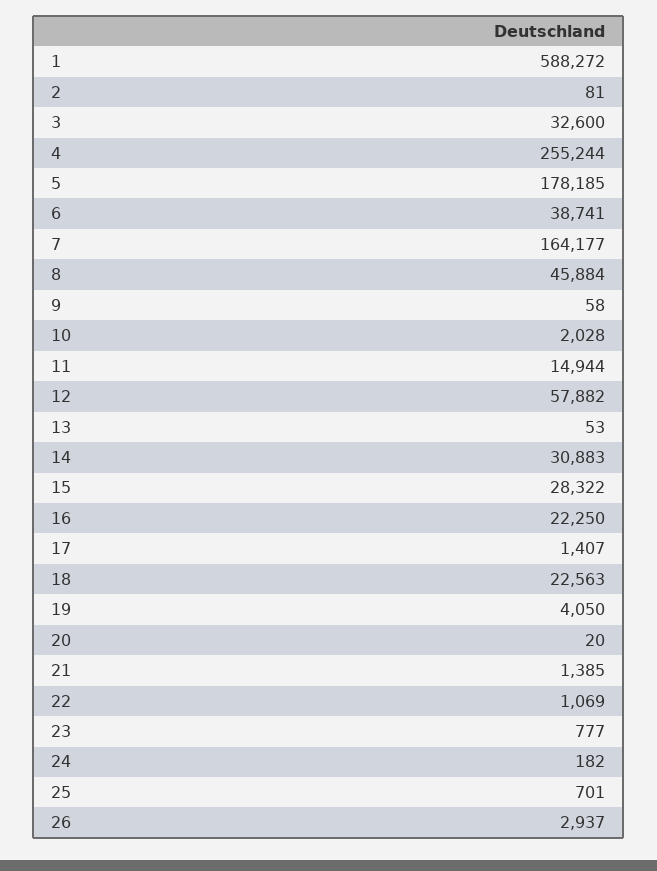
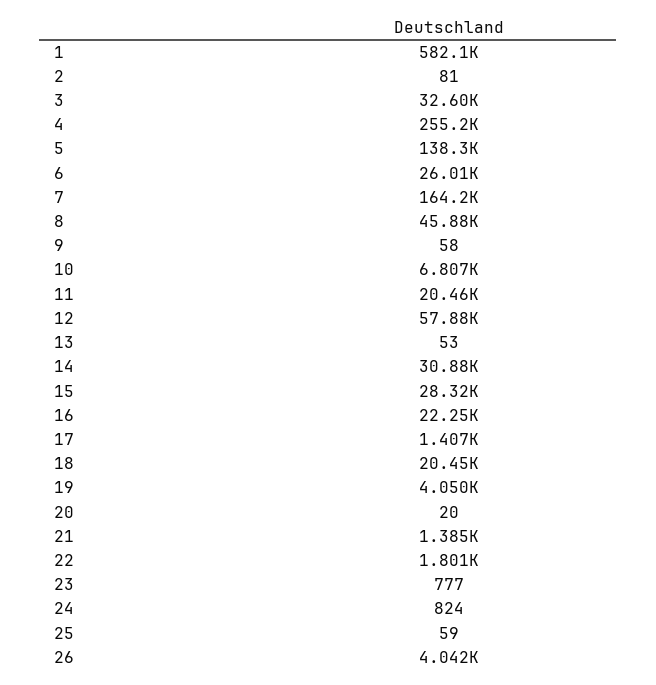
  {
-   "1": 588272,
+   "1": 582100,
    "2": 81,
    "3": 32600,
    "4": 255244,
-   "5": 178185,
+   "5": 138300,
-   "6": 38741,
+   "6": 26010,
    "7": 164177,
    "8": 45884,
    "9": 58,
-   "10": 2028,
+   "10": 6807,
-   "11": 14944,
+   "11": 20460,
    "12": 57882,
    "13": 53,
    "14": 30883,
    "15": 28322,
    "16": 22250,
    "17": 1407,
-   "18": 22563,
+   "18": 20450,
    "19": 4050,
    "20": 20,
    "21": 1385,
-   "22": 1069,
+   "22": 1801,
    "23": 777,
-   "24": 182,
+   "24": 824,
-   "25": 701,
+   "25": 59,
-   "26": 2937
+   "26": 4042
  }

